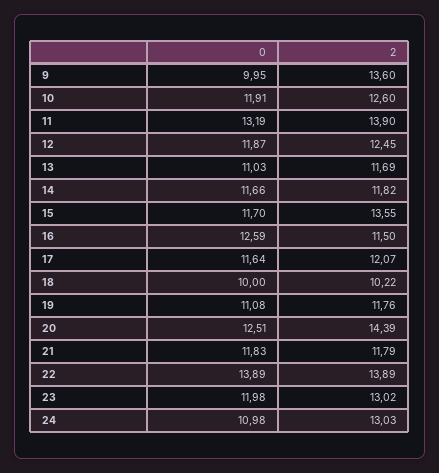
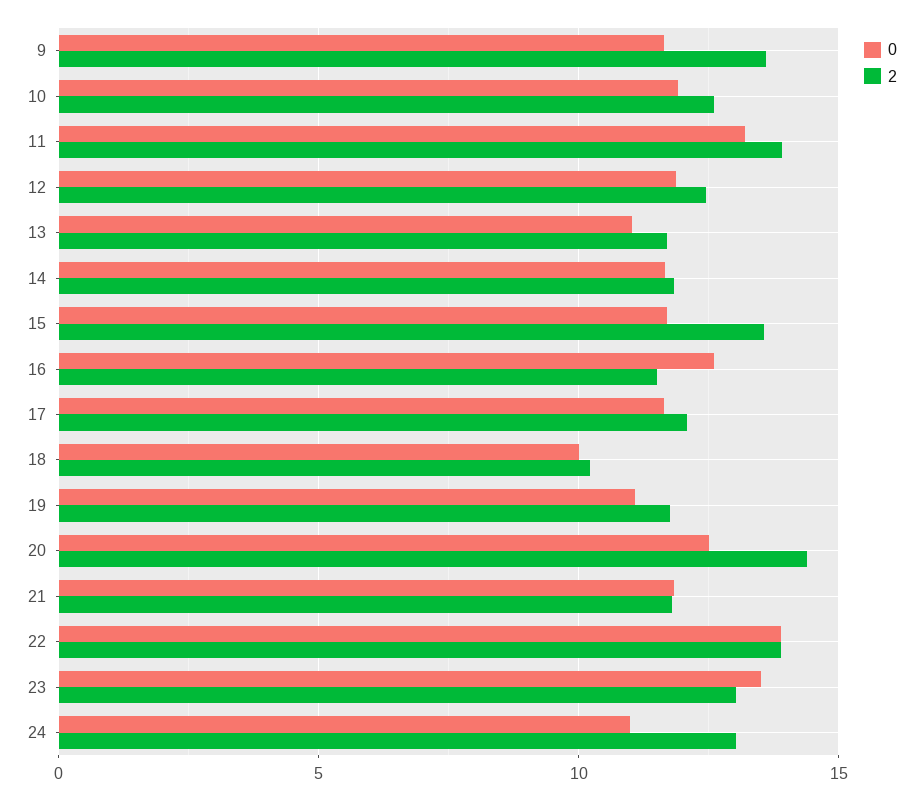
  {
    "0": {
-     "9": 9.95,
+     "9": 11.5,
      "10": 11.91,
      "11": 13.19,
      "12": 11.87,
      "13": 11.03,
      "14": 11.66,
      "15": 11.7,
      "16": 12.59,
      "17": 11.64,
      "18": 10,
      "19": 11.08,
      "20": 12.51,
      "21": 11.83,
      "22": 13.89,
-     "23": 11.98,
+     "23": 13.5,
      "24": 10.98
    },
    "2": {
      "9": 13.6,
      "10": 12.6,
      "11": 13.9,
      "12": 12.45,
      "13": 11.69,
      "14": 11.82,
      "15": 13.55,
      "16": 11.5,
      "17": 12.07,
      "18": 10.22,
      "19": 11.76,
      "20": 14.39,
      "21": 11.79,
      "22": 13.89,
      "23": 13.02,
      "24": 13.03
    }
  }

